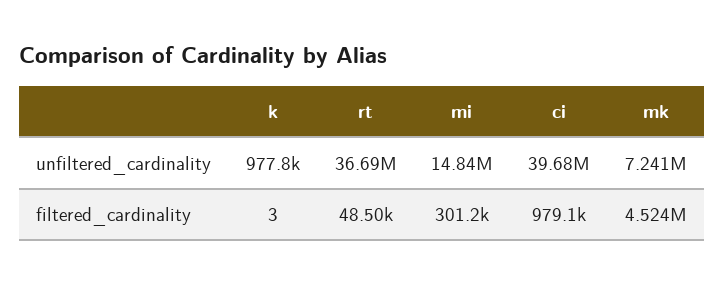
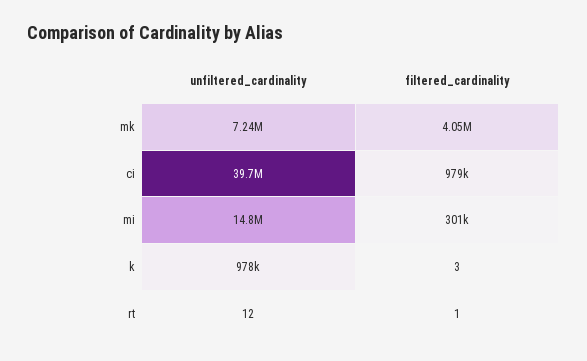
  {
    "k": {
      "unfiltered_cardinality": 977800,
      "filtered_cardinality": 3
    },
    "rt": {
-     "unfiltered_cardinality": 36690000,
+     "unfiltered_cardinality": 12,
-     "filtered_cardinality": 48500
+     "filtered_cardinality": 1
    },
    "mi": {
      "unfiltered_cardinality": 14840000,
      "filtered_cardinality": 301200
    },
    "ci": {
      "unfiltered_cardinality": 39680000,
      "filtered_cardinality": 979100
    },
    "mk": {
      "unfiltered_cardinality": 7241000,
-     "filtered_cardinality": 4524000
+     "filtered_cardinality": 4050000
    }
  }

